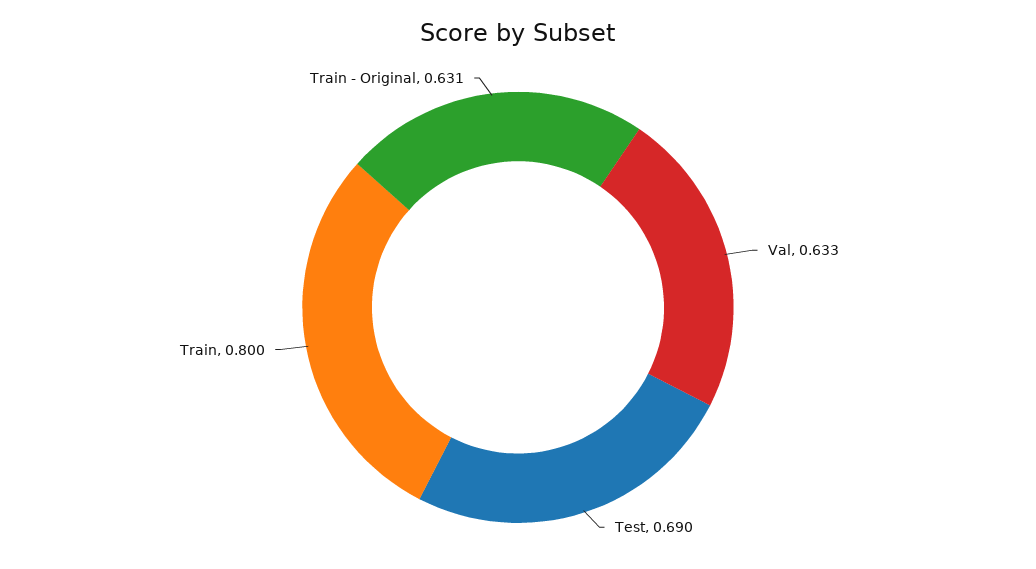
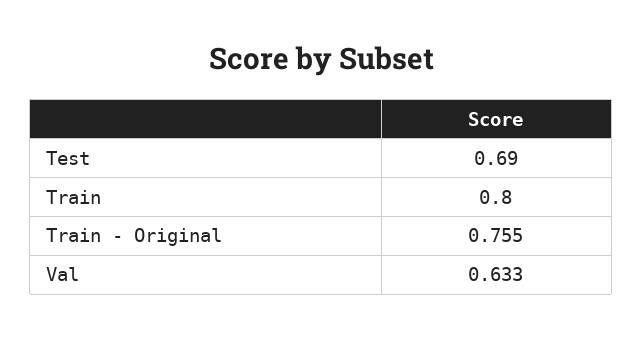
  {
    "Val": 0.633,
    "Test": 0.69,
    "Train": 0.8,
-   "Train - Original": 0.631
+   "Train - Original": 0.755
  }

